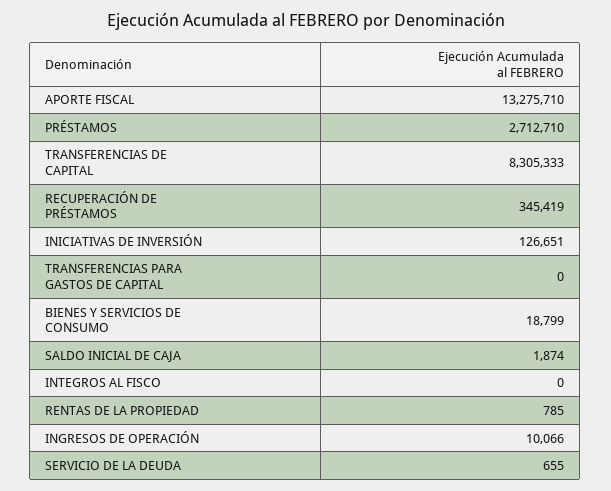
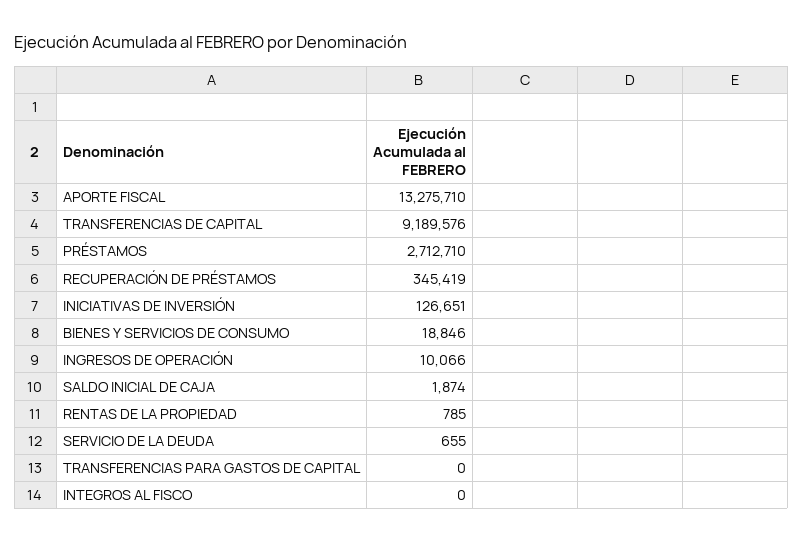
  {
    "APORTE FISCAL": 13275710,
    "PRÉSTAMOS": 2712710,
-   "TRANSFERENCIAS DE CAPITAL": 8305333,
+   "TRANSFERENCIAS DE CAPITAL": 9189576,
    "RECUPERACIÓN DE PRÉSTAMOS": 345419,
    "INICIATIVAS DE INVERSIÓN": 126651,
    "TRANSFERENCIAS PARA GASTOS DE CAPITAL": 0,
-   "BIENES Y SERVICIOS DE CONSUMO": 18799,
+   "BIENES Y SERVICIOS DE CONSUMO": 18846,
    "SALDO INICIAL DE CAJA": 1874,
    "INTEGROS AL FISCO": 0,
    "RENTAS DE LA PROPIEDAD": 785,
    "INGRESOS DE OPERACIÓN": 10066,
    "SERVICIO DE LA DEUDA": 655
  }

